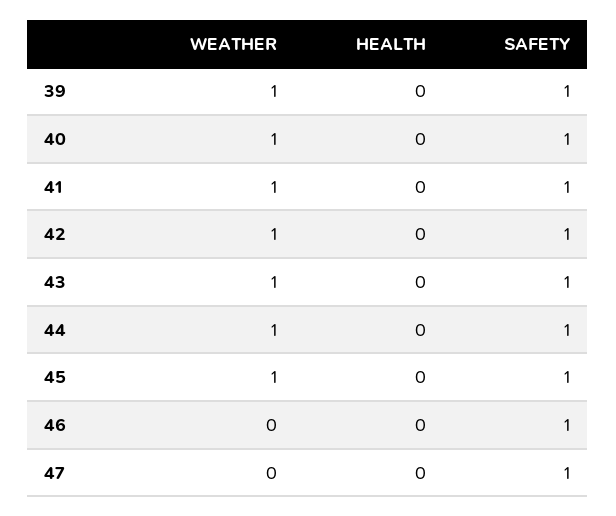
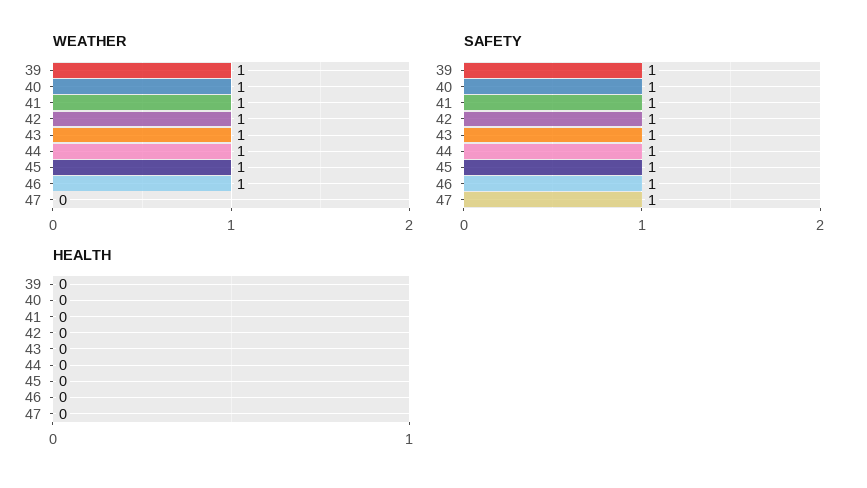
  {
    "WEATHER": {
      "39": 1,
      "40": 1,
      "41": 1,
      "42": 1,
      "43": 1,
      "44": 1,
      "45": 1,
-     "46": 0,
+     "46": 1,
      "47": 0
    },
    "HEALTH": {
      "39": 0,
      "40": 0,
      "41": 0,
      "42": 0,
      "43": 0,
      "44": 0,
      "45": 0,
      "46": 0,
      "47": 0
    },
    "SAFETY": {
      "39": 1,
      "40": 1,
      "41": 1,
      "42": 1,
      "43": 1,
      "44": 1,
      "45": 1,
      "46": 1,
      "47": 1
    }
  }

